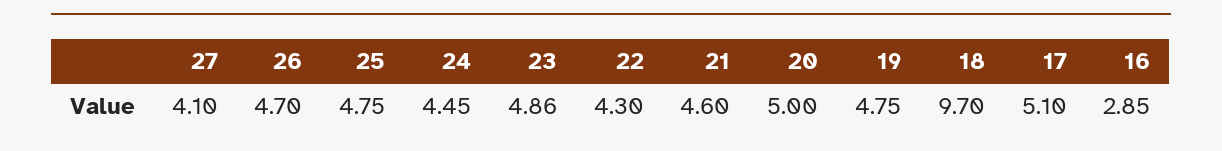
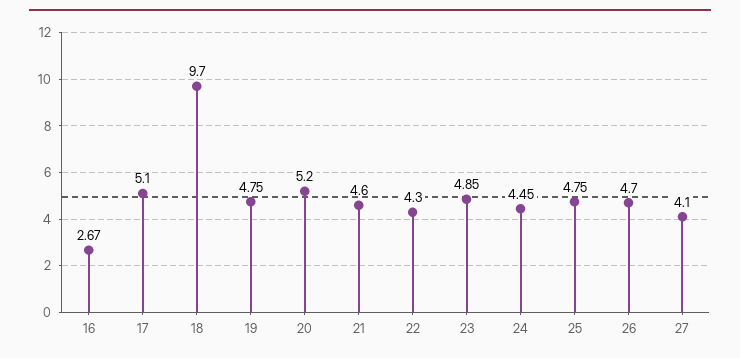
  {
    "27": 4.1,
    "26": 4.7,
    "25": 4.75,
    "24": 4.45,
-   "23": 4.86,
+   "23": 4.85,
    "22": 4.3,
    "21": 4.6,
-   "20": 5,
+   "20": 5.2,
    "19": 4.75,
    "18": 9.7,
    "17": 5.1,
-   "16": 2.85
+   "16": 2.67
  }

